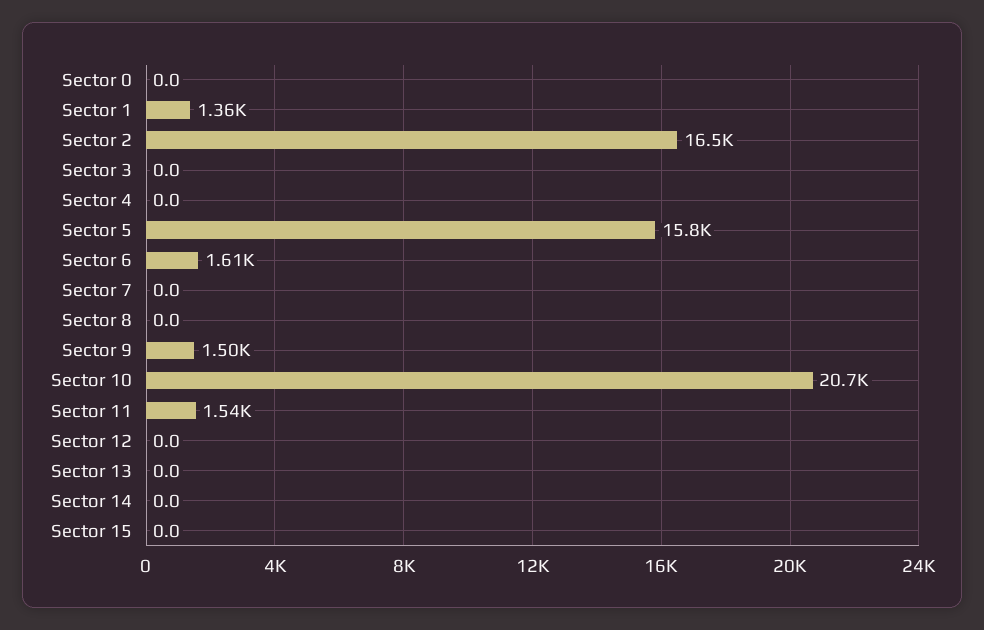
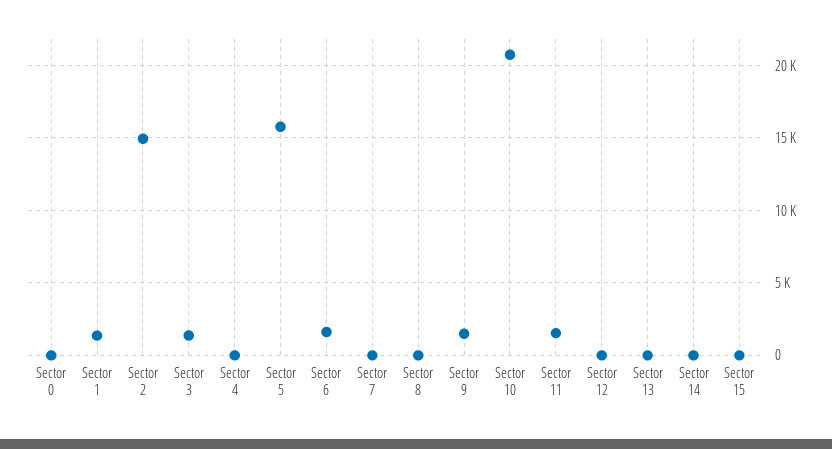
  {
    "Sector 0": 0,
    "Sector 1": 1360,
-   "Sector 2": 16500,
+   "Sector 2": 15000,
-   "Sector 3": 0,
+   "Sector 3": 1500,
    "Sector 4": 0,
    "Sector 5": 15800,
    "Sector 6": 1610,
    "Sector 7": 0,
    "Sector 8": 0,
    "Sector 9": 1500,
    "Sector 10": 20700,
    "Sector 11": 1540,
    "Sector 12": 0,
    "Sector 13": 0,
    "Sector 14": 0,
    "Sector 15": 0
  }

